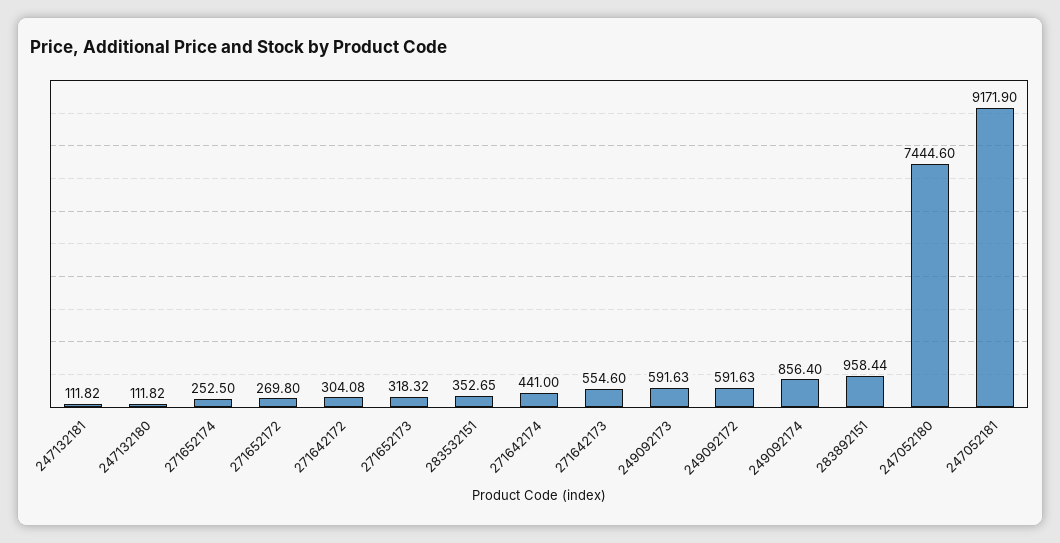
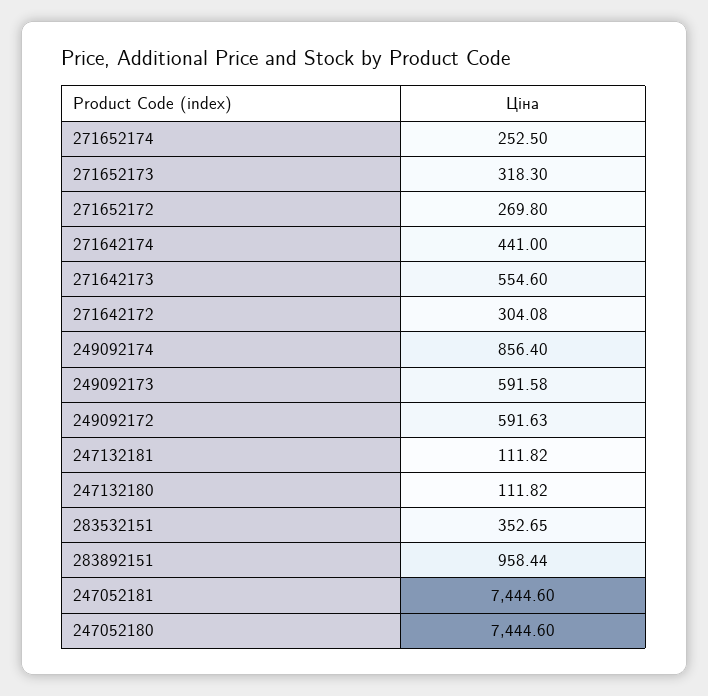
  {
    "247132181": 111.82,
    "247132180": 111.82,
    "271652174": 252.5,
    "271652172": 269.8,
    "271642172": 304.08,
-   "271652173": 318.32,
+   "271652173": 318.3,
    "283532151": 352.65,
    "271642174": 441,
    "271642173": 554.6,
-   "249092173": 591.63,
+   "249092173": 591.58,
    "249092172": 591.63,
    "249092174": 856.4,
    "283892151": 958.44,
    "247052180": 7444.6,
-   "247052181": 9171.9
+   "247052181": 7444.6
  }

